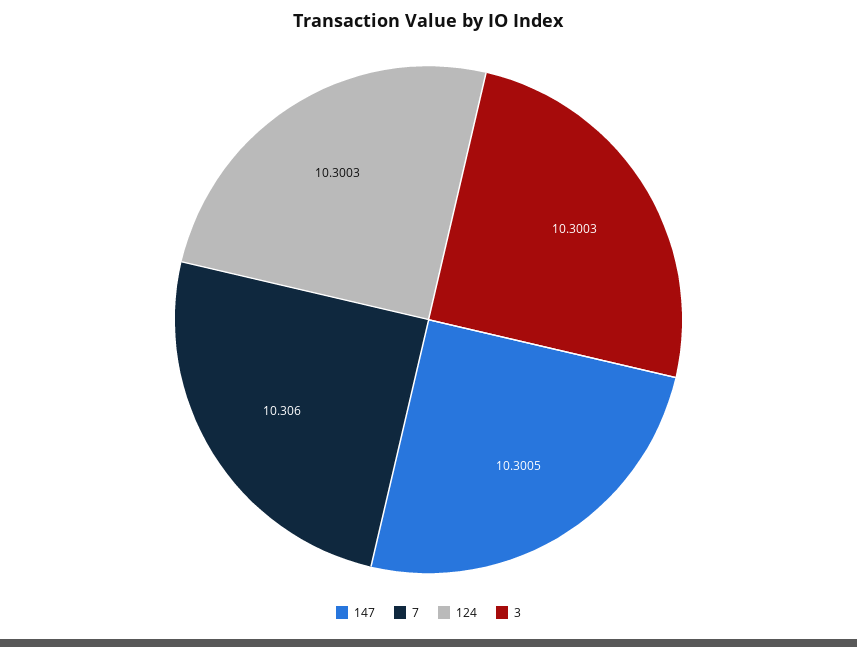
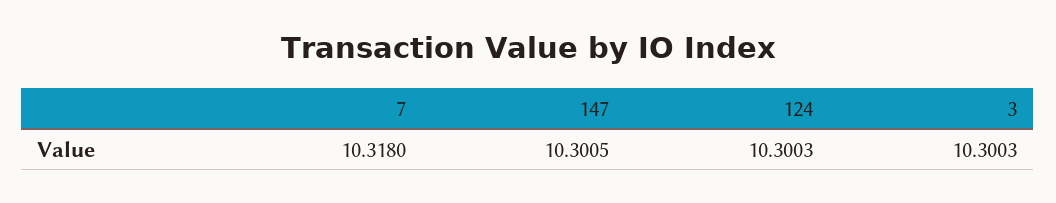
  {
    "147": 10.3005,
-   "7": 10.306,
+   "7": 10.318,
    "124": 10.3003,
    "3": 10.3003
  }

